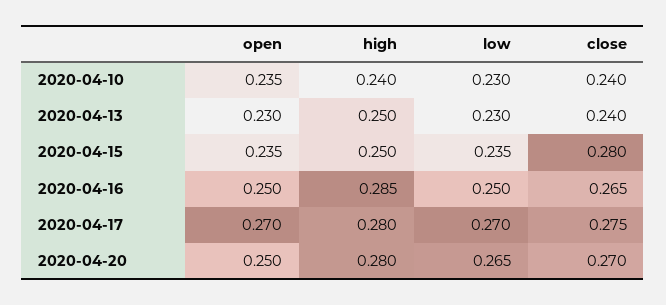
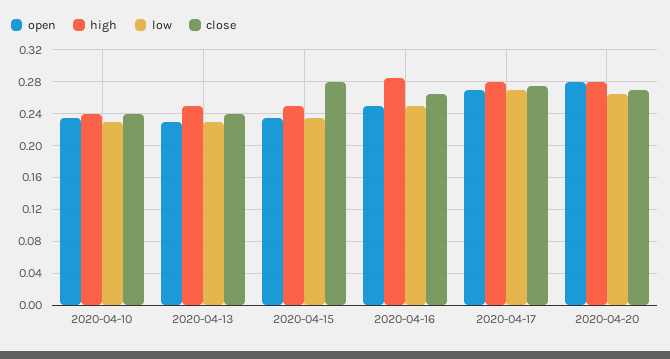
  {
    "open": {
      "2020-04-10": 0.235,
      "2020-04-13": 0.23,
      "2020-04-15": 0.235,
      "2020-04-16": 0.25,
      "2020-04-17": 0.27,
-     "2020-04-20": 0.25
+     "2020-04-20": 0.28
    },
    "high": {
      "2020-04-10": 0.24,
      "2020-04-13": 0.25,
      "2020-04-15": 0.25,
      "2020-04-16": 0.285,
      "2020-04-17": 0.28,
      "2020-04-20": 0.28
    },
    "low": {
      "2020-04-10": 0.23,
      "2020-04-13": 0.23,
      "2020-04-15": 0.235,
      "2020-04-16": 0.25,
      "2020-04-17": 0.27,
      "2020-04-20": 0.265
    },
    "close": {
      "2020-04-10": 0.24,
      "2020-04-13": 0.24,
      "2020-04-15": 0.28,
      "2020-04-16": 0.265,
      "2020-04-17": 0.275,
      "2020-04-20": 0.27
    }
  }

